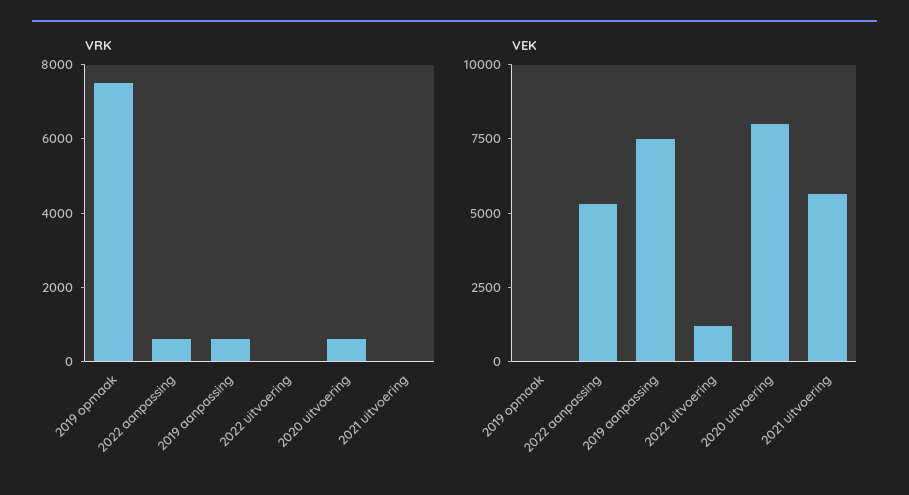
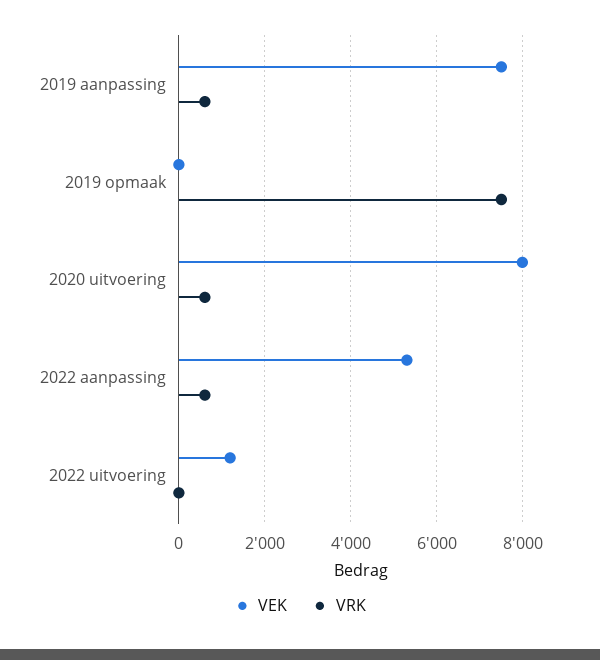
  {
    "VRK": {
      "2019 opmaak": 7600,
      "2022 aanpassing": 600,
      "2019 aanpassing": 600,
      "2022 uitvoering": 0,
-     "2020 uitvoering": 600,
+     "2020 uitvoering": 600
-     "2021 uitvoering": 0
    },
    "VEK": {
      "2019 opmaak": 0,
      "2022 aanpassing": 5400,
      "2019 aanpassing": 7600,
      "2022 uitvoering": 1200,
-     "2020 uitvoering": 8000,
+     "2020 uitvoering": 8000
-     "2021 uitvoering": 5500
    }
  }

